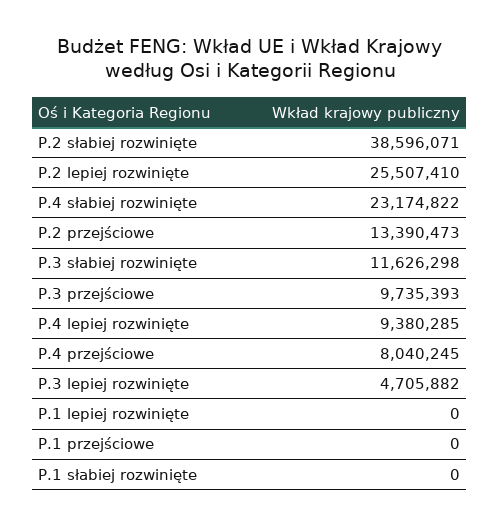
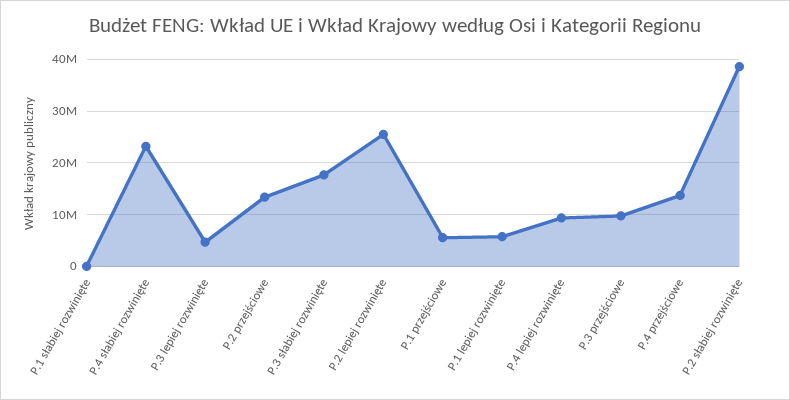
  {
    "P.2 słabiej rozwinięte": 38596071,
    "P.2 lepiej rozwinięte": 25507410,
    "P.4 słabiej rozwinięte": 23174822,
    "P.2 przejściowe": 13390473,
-   "P.3 słabiej rozwinięte": 11626298,
+   "P.3 słabiej rozwinięte": 18000000,
    "P.3 przejściowe": 9735393,
    "P.4 lepiej rozwinięte": 9380285,
-   "P.4 przejściowe": 8040245,
+   "P.4 przejściowe": 14000000,
    "P.3 lepiej rozwinięte": 4705882,
-   "P.1 lepiej rozwinięte": 0,
+   "P.1 lepiej rozwinięte": 6000000,
-   "P.1 przejściowe": 0,
+   "P.1 przejściowe": 6000000,
    "P.1 słabiej rozwinięte": 0
  }

